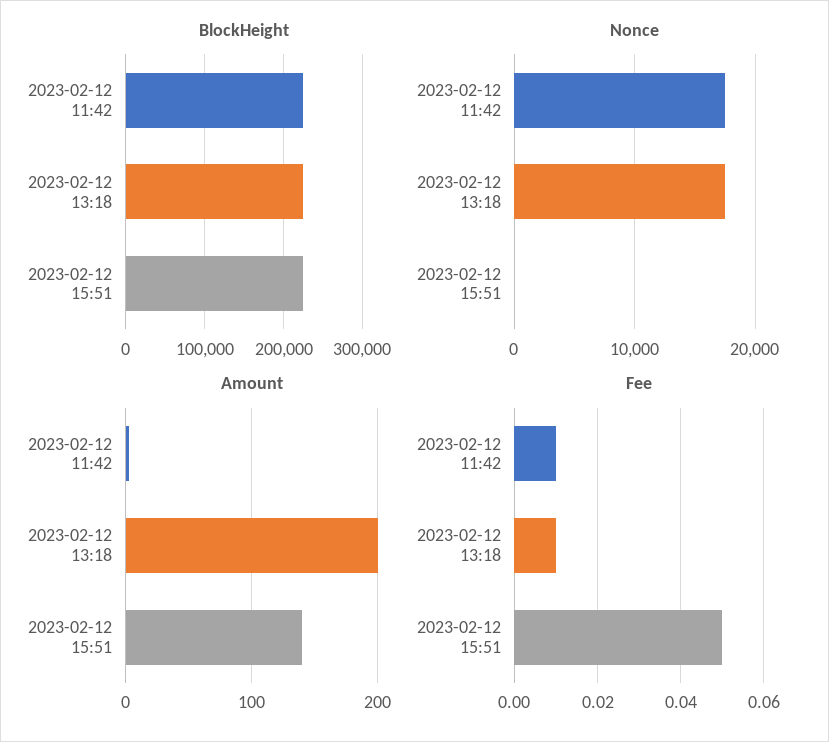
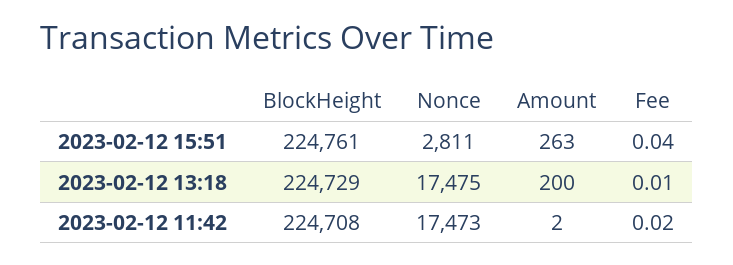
  {
    "BlockHeight": {
      "2023-02-12 11:42": 224708,
      "2023-02-12 13:18": 224729,
      "2023-02-12 15:51": 224761
    },
    "Nonce": {
      "2023-02-12 11:42": 17473,
      "2023-02-12 13:18": 17475,
-     "2023-02-12 15:51": 0
+     "2023-02-12 15:51": 2811
    },
    "Amount": {
      "2023-02-12 11:42": 2,
      "2023-02-12 13:18": 200,
-     "2023-02-12 15:51": 140
+     "2023-02-12 15:51": 263
    },
    "Fee": {
-     "2023-02-12 11:42": 0.01,
+     "2023-02-12 11:42": 0.02,
      "2023-02-12 13:18": 0.01,
-     "2023-02-12 15:51": 0.05
+     "2023-02-12 15:51": 0.04
    }
  }

